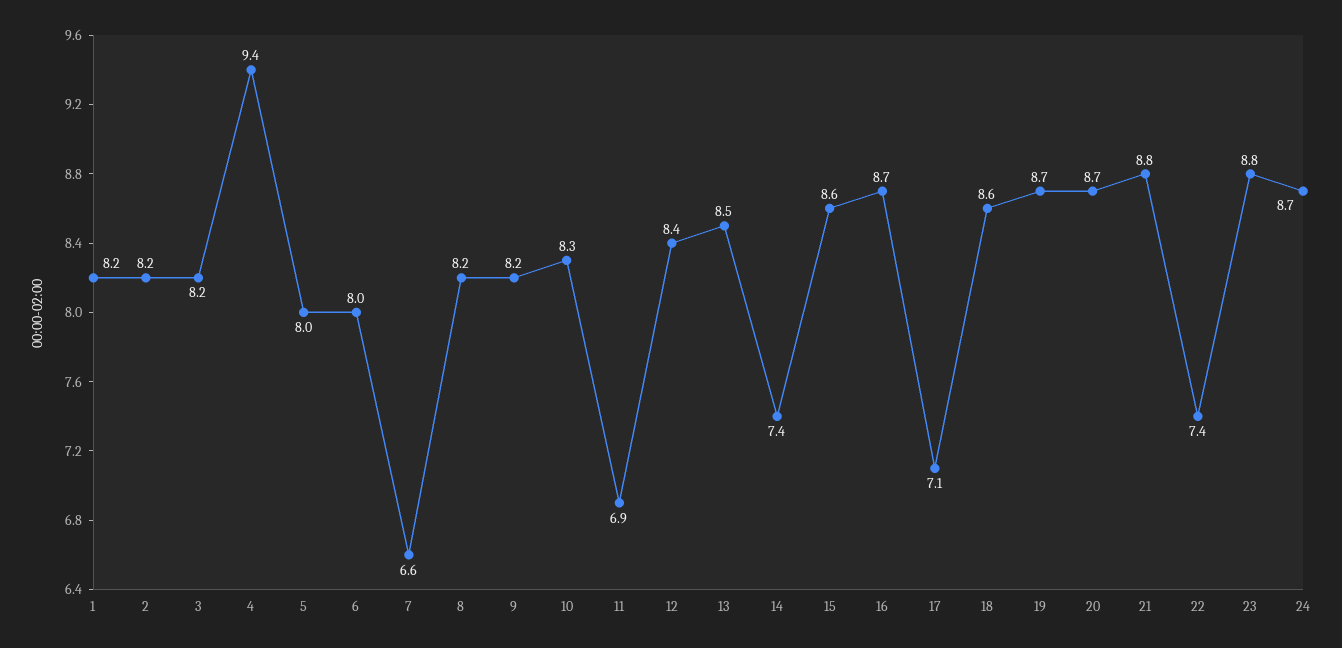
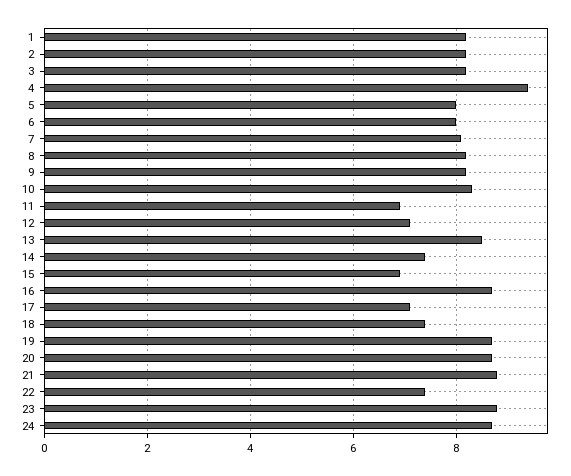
  {
    "1": 8.2,
    "2": 8.2,
    "3": 8.2,
    "4": 9.4,
    "5": 8,
    "6": 8,
-   "7": 6.6,
+   "7": 8,
    "8": 8.2,
    "9": 8.2,
    "10": 8.3,
    "11": 6.9,
-   "12": 8.4,
+   "12": 7,
    "13": 8.5,
    "14": 7.4,
-   "15": 8.6,
+   "15": 7,
    "16": 8.7,
    "17": 7.1,
-   "18": 8.6,
+   "18": 7.5,
    "19": 8.7,
    "20": 8.7,
    "21": 8.8,
    "22": 7.4,
    "23": 8.8,
    "24": 8.7
  }

